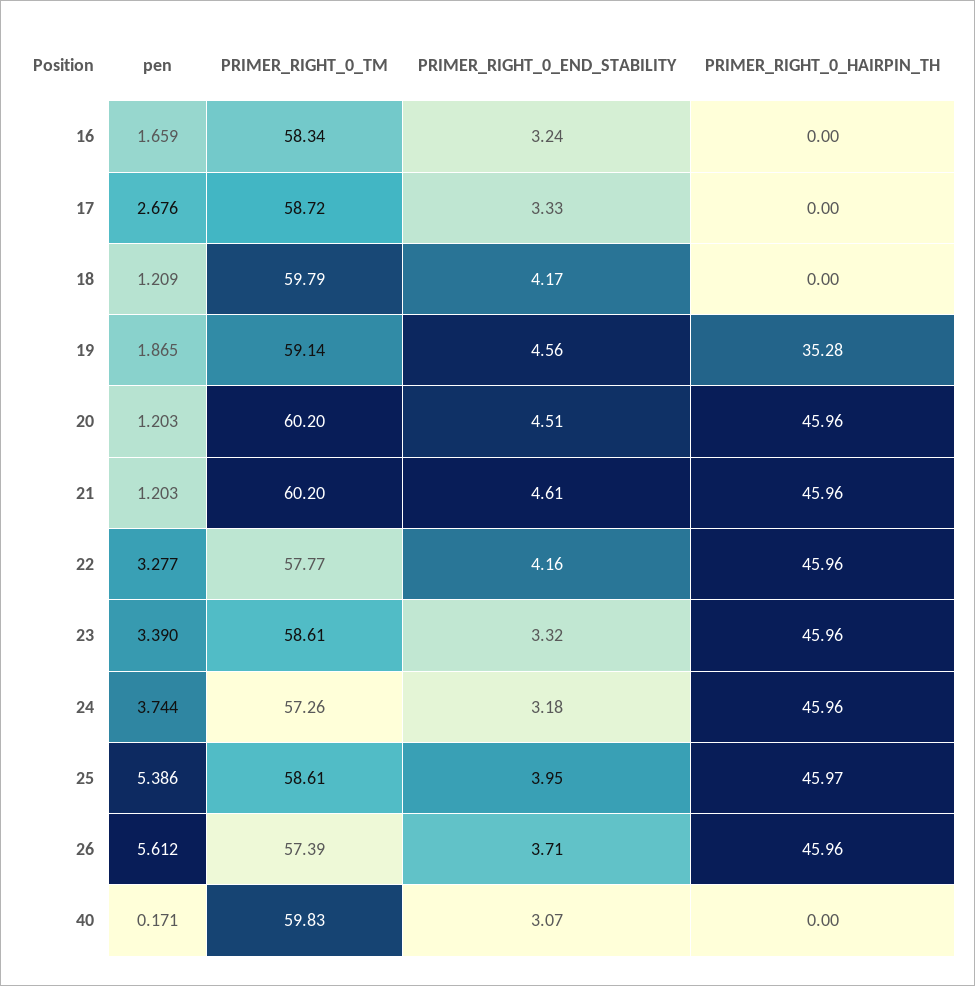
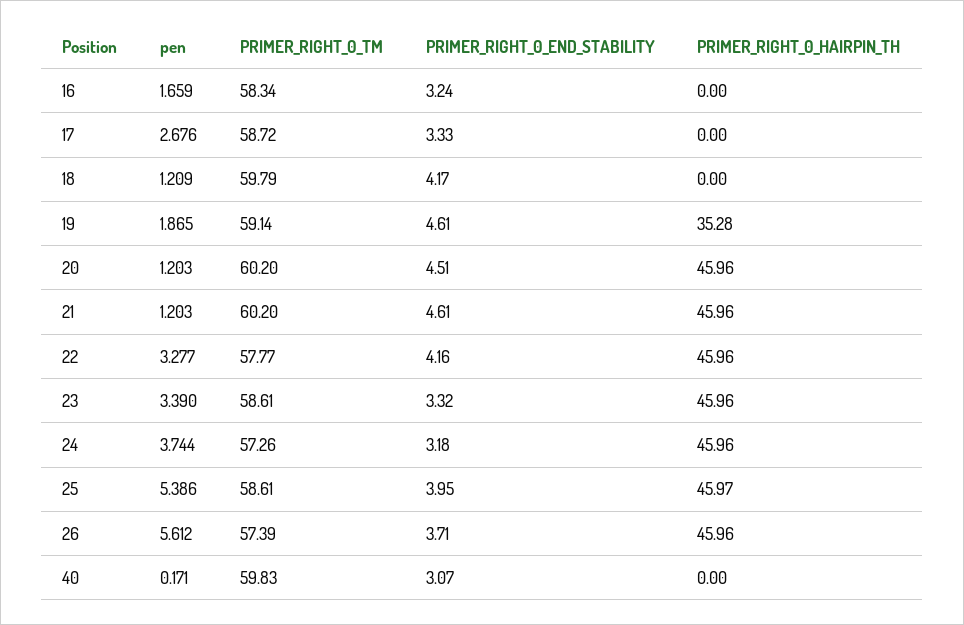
  {
    "pen": {
      "16": 1.659,
      "17": 2.676,
      "18": 1.209,
      "19": 1.865,
      "20": 1.203,
      "21": 1.203,
      "22": 3.277,
      "23": 3.39,
      "24": 3.744,
      "25": 5.386,
      "26": 5.612,
      "40": 0.171
    },
    "PRIMER_RIGHT_0_TM": {
      "16": 58.34,
      "17": 58.72,
      "18": 59.79,
      "19": 59.14,
      "20": 60.2,
      "21": 60.2,
      "22": 57.77,
      "23": 58.61,
      "24": 57.26,
      "25": 58.61,
      "26": 57.39,
      "40": 59.83
    },
    "PRIMER_RIGHT_0_END_STABILITY": {
      "16": 3.24,
      "17": 3.33,
      "18": 4.17,
-     "19": 4.56,
+     "19": 4.61,
      "20": 4.51,
      "21": 4.61,
      "22": 4.16,
      "23": 3.32,
      "24": 3.18,
      "25": 3.95,
      "26": 3.71,
      "40": 3.07
    },
    "PRIMER_RIGHT_0_HAIRPIN_TH": {
      "16": 0,
      "17": 0,
      "18": 0,
      "19": 35.28,
      "20": 45.96,
      "21": 45.96,
      "22": 45.96,
      "23": 45.96,
      "24": 45.96,
      "25": 45.97,
      "26": 45.96,
      "40": 0
    }
  }

